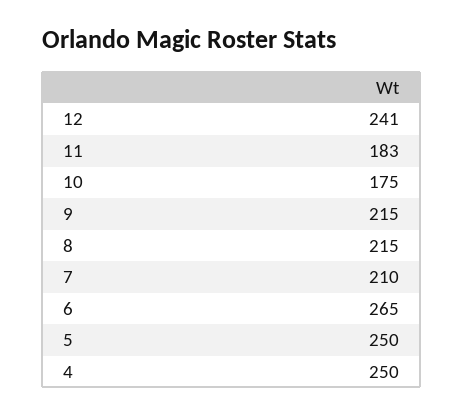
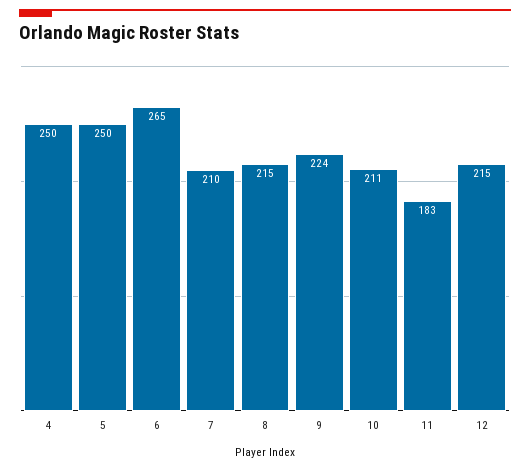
  {
-   "12": 241,
+   "12": 215,
    "11": 183,
-   "10": 175,
+   "10": 211,
-   "9": 215,
+   "9": 224,
    "8": 215,
    "7": 210,
    "6": 265,
    "5": 250,
    "4": 250
  }

